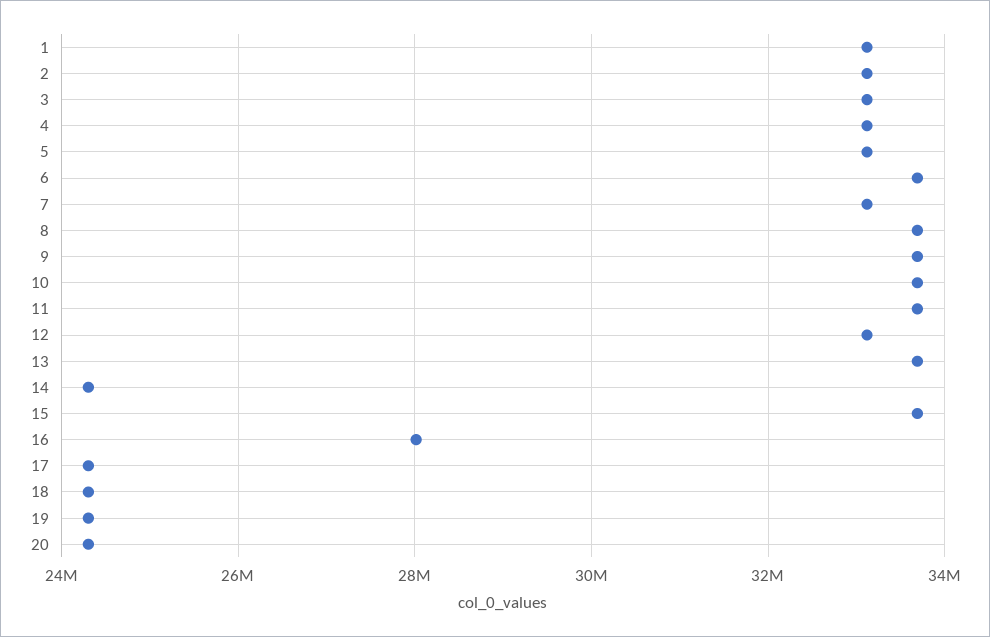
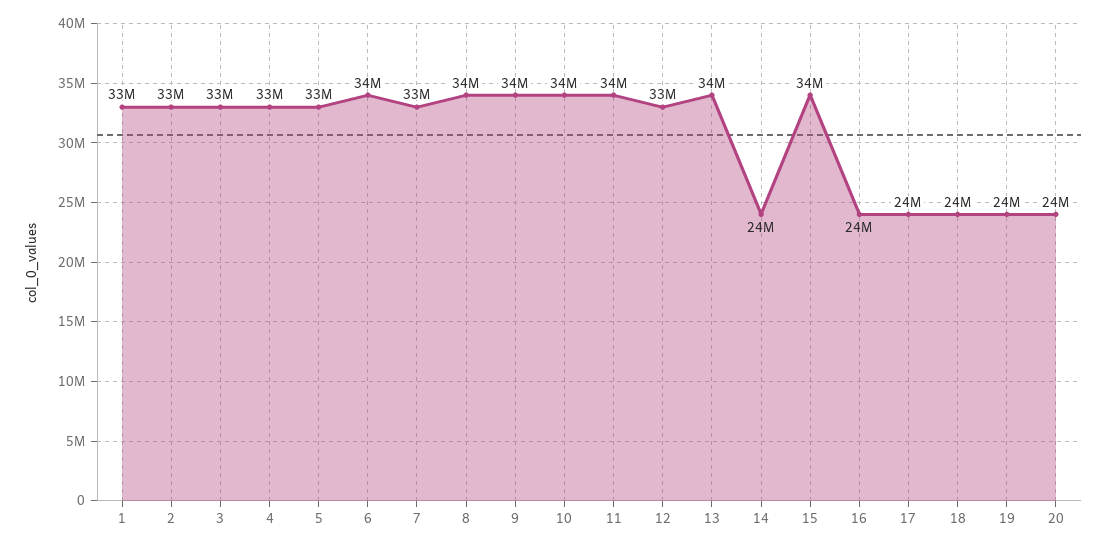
  {
    "1": 33000000,
    "2": 33000000,
    "3": 33000000,
    "4": 33000000,
    "5": 33000000,
    "6": 34000000,
    "7": 33000000,
    "8": 34000000,
    "9": 34000000,
    "10": 34000000,
    "11": 34000000,
    "12": 33000000,
    "13": 34000000,
    "14": 24000000,
    "15": 34000000,
-   "16": 28000000,
+   "16": 24000000,
    "17": 24000000,
    "18": 24000000,
    "19": 24000000,
    "20": 24000000
  }

